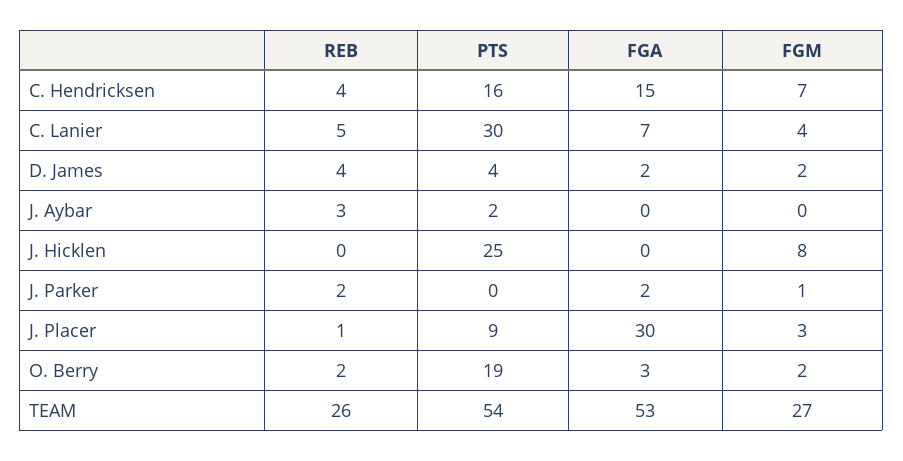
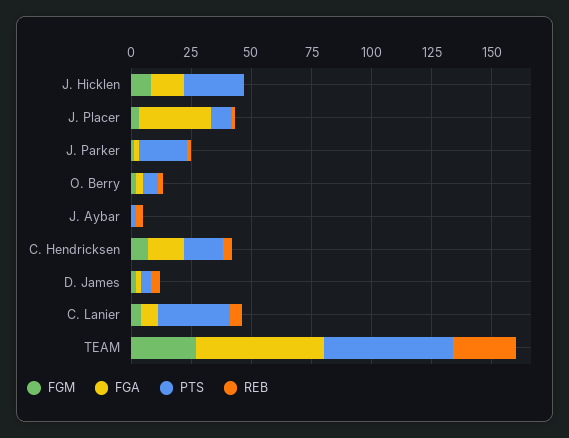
  {
    "REB": {
      "C. Hendricksen": 4,
      "C. Lanier": 5,
      "D. James": 4,
      "J. Aybar": 3,
      "J. Hicklen": 0,
      "J. Parker": 2,
      "J. Placer": 1,
      "O. Berry": 2,
      "TEAM": 26
    },
    "PTS": {
      "C. Hendricksen": 16,
      "C. Lanier": 30,
      "D. James": 4,
      "J. Aybar": 2,
      "J. Hicklen": 25,
-     "J. Parker": 0,
+     "J. Parker": 20,
      "J. Placer": 9,
-     "O. Berry": 19,
+     "O. Berry": 5,
      "TEAM": 54
    },
    "FGA": {
      "C. Hendricksen": 15,
      "C. Lanier": 7,
      "D. James": 2,
      "J. Aybar": 0,
-     "J. Hicklen": 0,
+     "J. Hicklen": 15,
      "J. Parker": 2,
      "J. Placer": 30,
      "O. Berry": 3,
      "TEAM": 53
    },
    "FGM": {
      "C. Hendricksen": 7,
      "C. Lanier": 4,
      "D. James": 2,
      "J. Aybar": 0,
      "J. Hicklen": 8,
      "J. Parker": 1,
      "J. Placer": 3,
      "O. Berry": 2,
      "TEAM": 27
    }
  }

